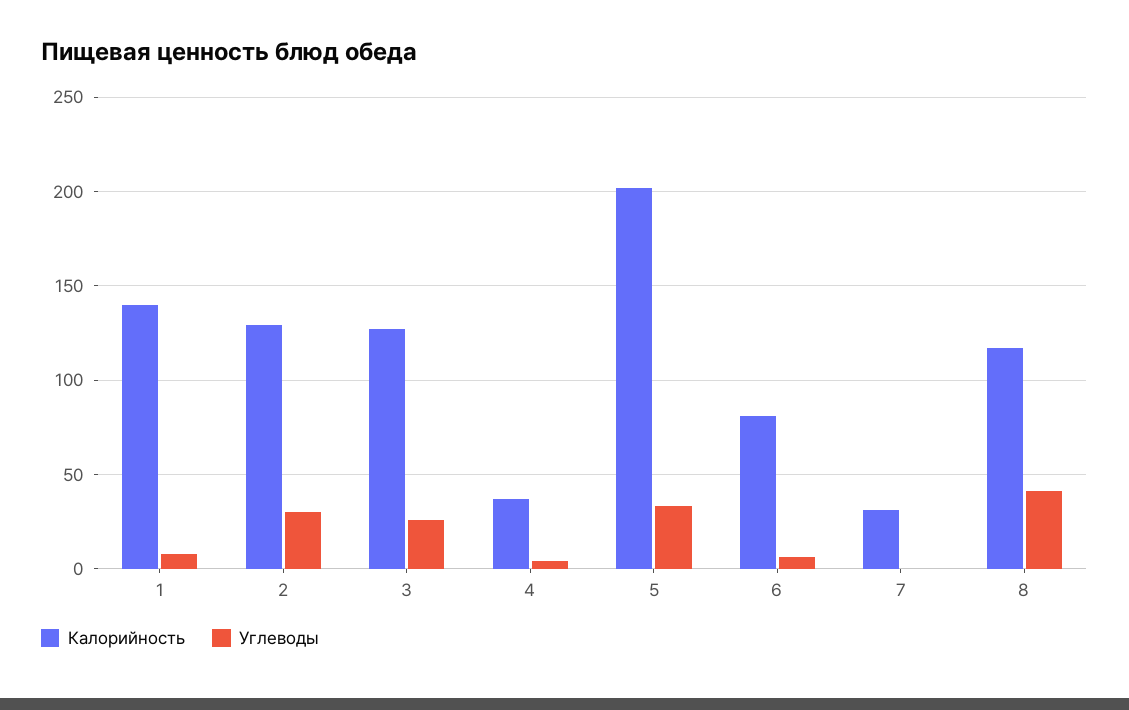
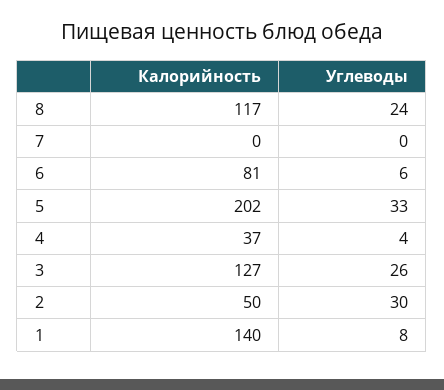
  {
    "Калорийность": {
      "1": 140,
-     "2": 130,
+     "2": 50,
      "3": 127,
      "4": 37,
      "5": 202,
      "6": 81,
-     "7": 30,
+     "7": 0,
      "8": 117
    },
    "Углеводы": {
      "1": 8,
      "2": 30,
      "3": 26,
      "4": 4,
      "5": 33,
      "6": 6,
      "7": 0,
-     "8": 40
+     "8": 24
    }
  }

